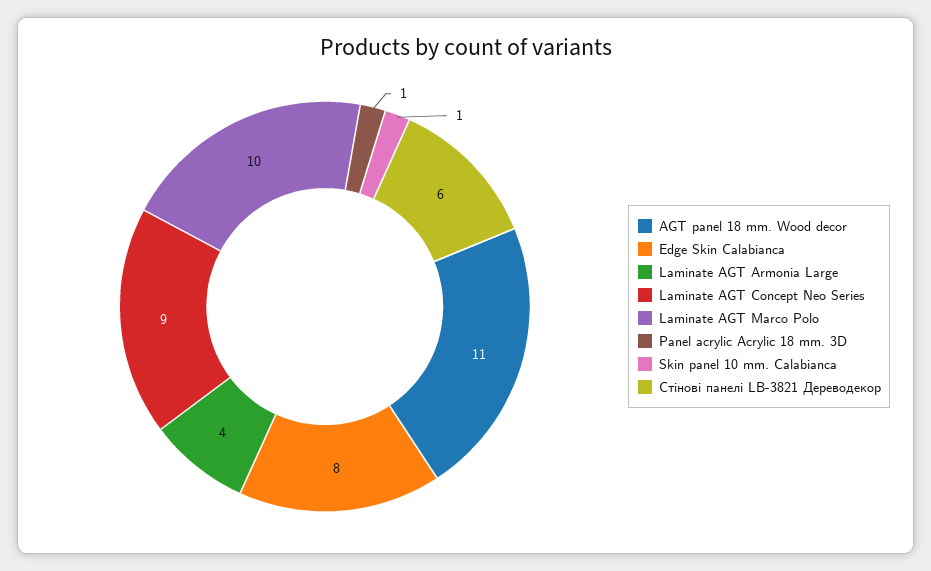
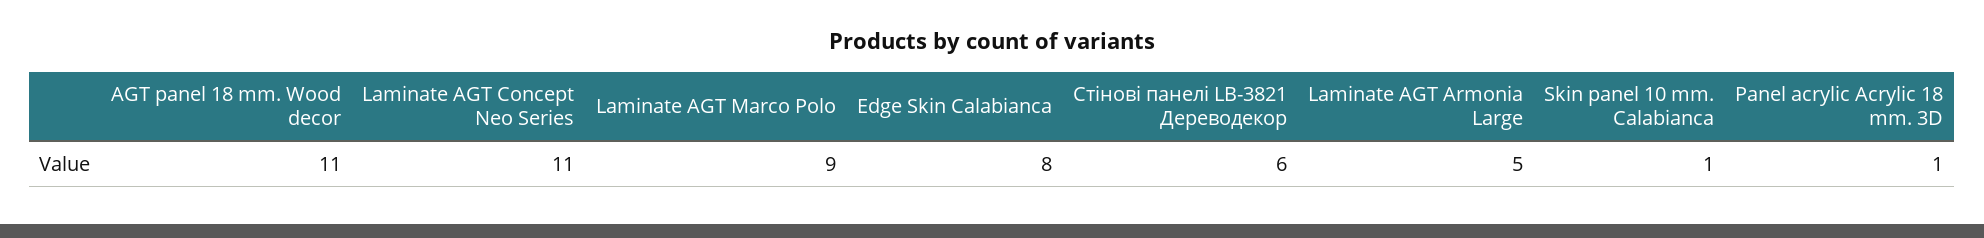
  {
    "AGT panel 18 mm. Wood decor": 11,
    "Edge Skin Calabianca": 8,
-   "Laminate AGT Armonia Large": 4,
+   "Laminate AGT Armonia Large": 5,
-   "Laminate AGT Concept Neo Series": 9,
+   "Laminate AGT Concept Neo Series": 11,
-   "Laminate AGT Marco Polo": 10,
+   "Laminate AGT Marco Polo": 9,
    "Panel acrylic Acrylic 18 mm. 3D": 1,
    "Skin panel 10 mm. Calabianca": 1,
    "Стінові панелі LB-3821 Дереводекор": 6
  }

